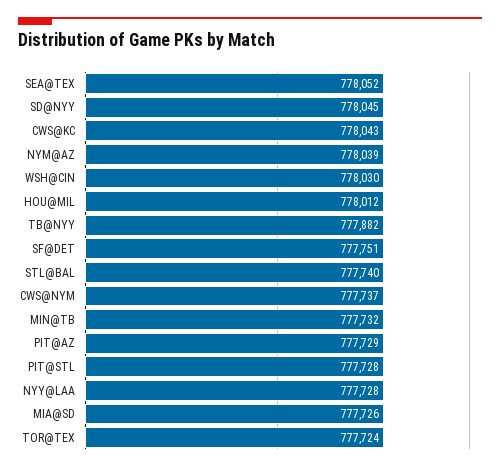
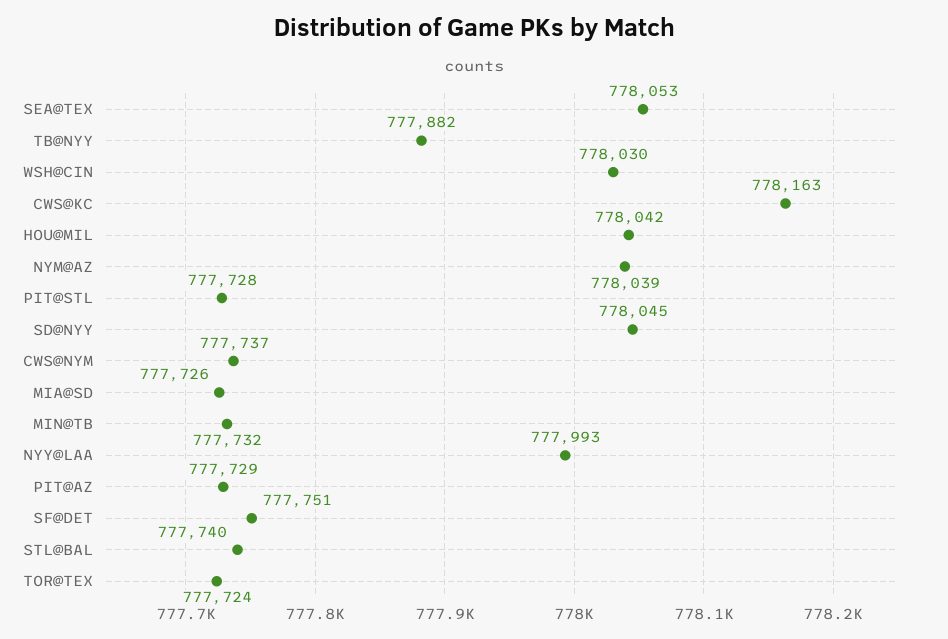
  {
-   "SEA@TEX": 778052,
+   "SEA@TEX": 778053,
    "SD@NYY": 778045,
-   "CWS@KC": 778043,
+   "CWS@KC": 778163,
    "NYM@AZ": 778039,
    "WSH@CIN": 778030,
-   "HOU@MIL": 778012,
+   "HOU@MIL": 778042,
    "TB@NYY": 777882,
    "SF@DET": 777751,
    "STL@BAL": 777740,
    "CWS@NYM": 777737,
    "MIN@TB": 777732,
    "PIT@AZ": 777729,
    "PIT@STL": 777728,
-   "NYY@LAA": 777728,
+   "NYY@LAA": 777993,
    "MIA@SD": 777726,
    "TOR@TEX": 777724
  }

